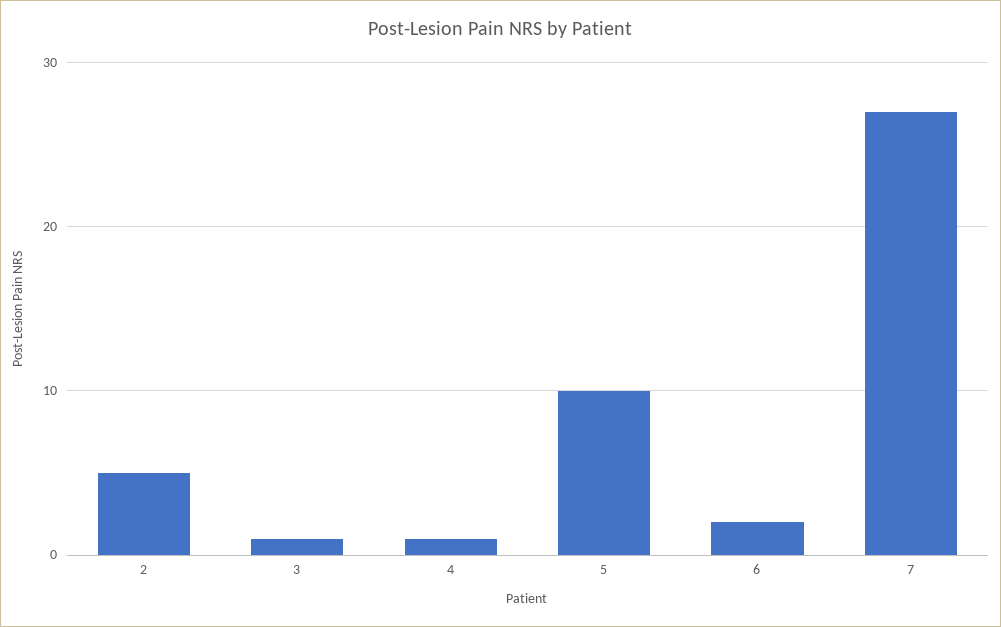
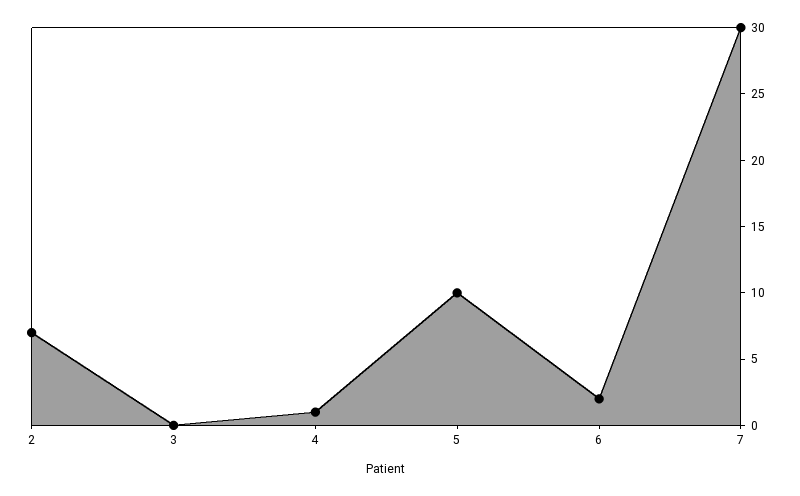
  {
-   "2": 5,
+   "2": 7,
-   "3": 1,
+   "3": 0,
    "4": 1,
    "5": 10,
    "6": 2,
-   "7": 27
+   "7": 30
  }

